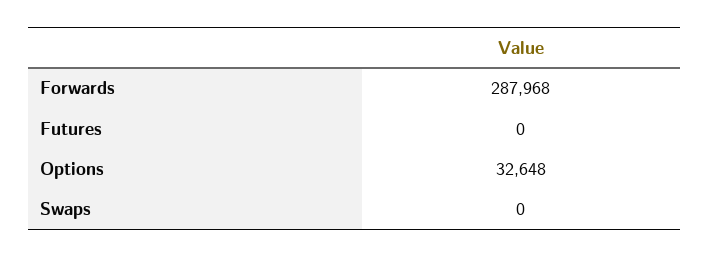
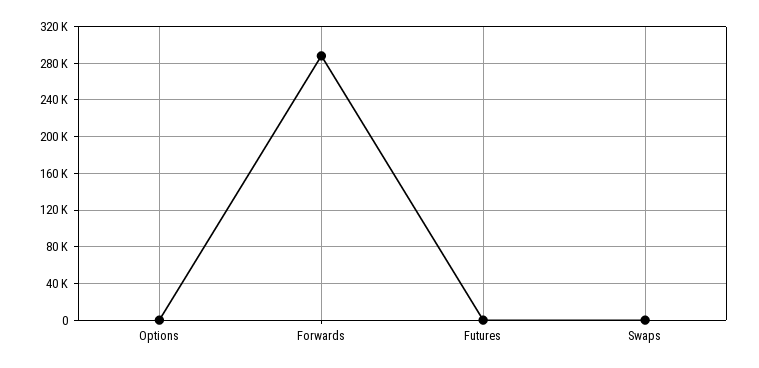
  {
    "Forwards": 287968,
    "Futures": 0,
-   "Options": 32648,
+   "Options": 0,
    "Swaps": 0
  }

